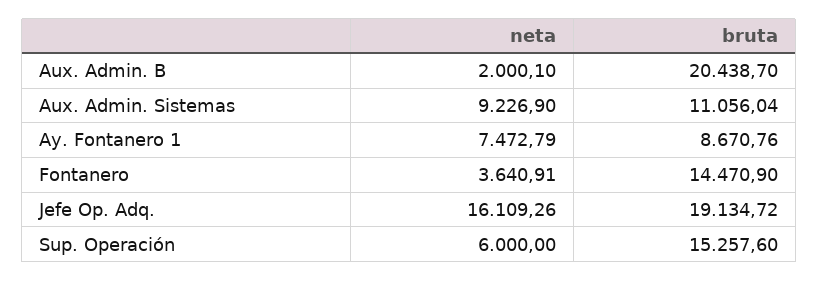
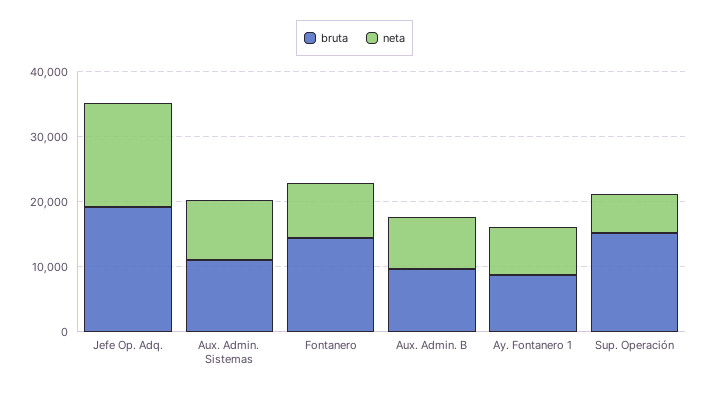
  {
    "neta": {
-     "Aux. Admin. B": 2000.1,
+     "Aux. Admin. B": 8000,
      "Aux. Admin. Sistemas": 9226.9,
      "Ay. Fontanero 1": 7472.79,
-     "Fontanero": 3640.91,
+     "Fontanero": 8000,
      "Jefe Op. Adq.": 16109.26,
      "Sup. Operación": 6000
    },
    "bruta": {
-     "Aux. Admin. B": 20438.7,
+     "Aux. Admin. B": 10000,
      "Aux. Admin. Sistemas": 11056.04,
      "Ay. Fontanero 1": 8670.76,
      "Fontanero": 14470.9,
      "Jefe Op. Adq.": 19134.72,
      "Sup. Operación": 15257.6
    }
  }

